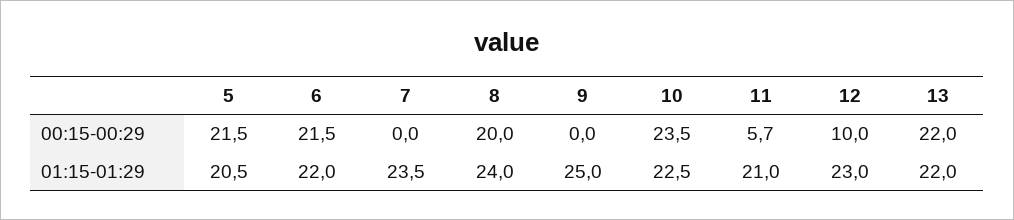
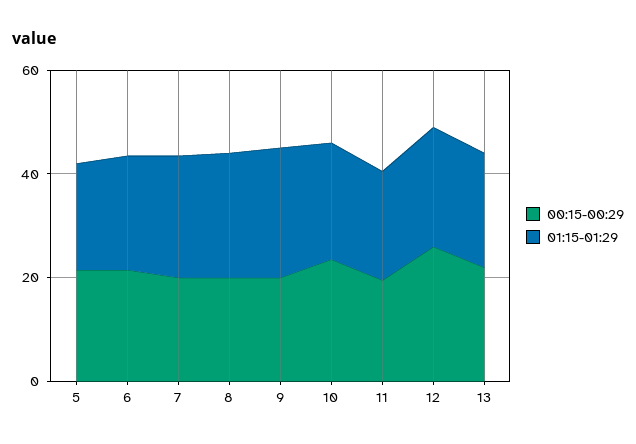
  {
    "00:15-00:29": {
      "5": 21.5,
      "6": 21.5,
-     "7": 0,
+     "7": 20,
      "8": 20,
-     "9": 0,
+     "9": 20,
      "10": 23.5,
-     "11": 5.7,
+     "11": 20,
-     "12": 10,
+     "12": 25,
      "13": 22
    },
    "01:15-01:29": {
      "5": 20.5,
      "6": 22,
      "7": 23.5,
      "8": 24,
      "9": 25,
      "10": 22.5,
      "11": 21,
      "12": 23,
      "13": 22
    }
  }

